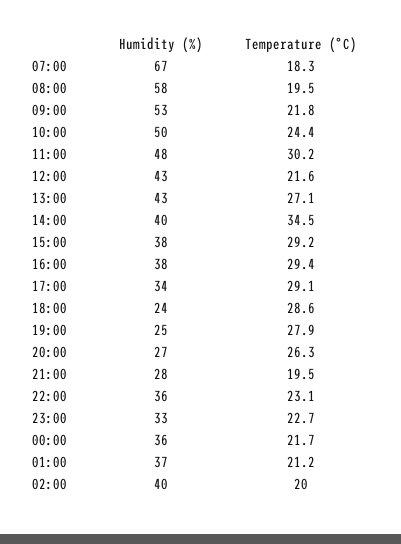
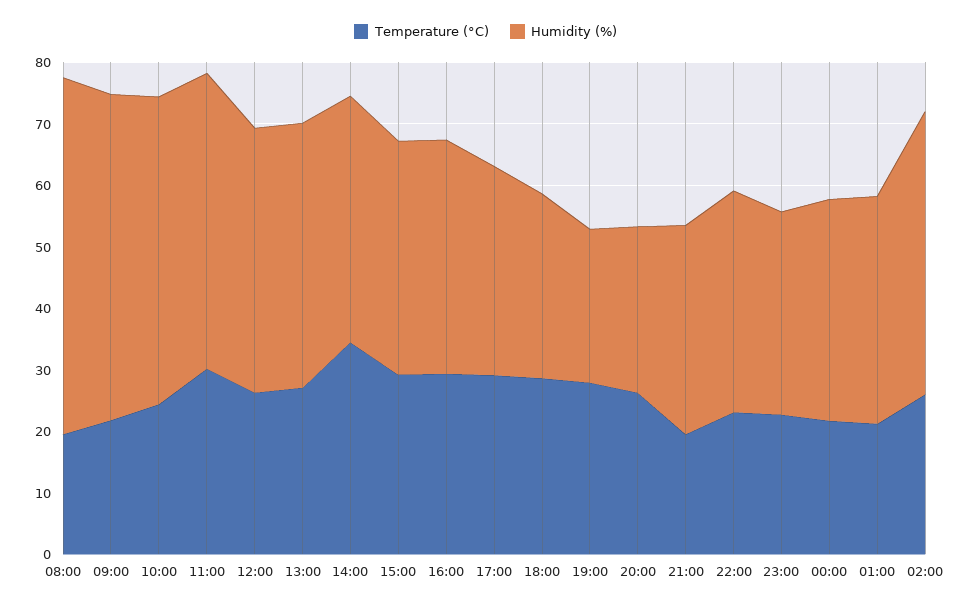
  {
    "Humidity (%)": {
-     "07:00": 67,
      "08:00": 58,
      "09:00": 53,
      "10:00": 50,
      "11:00": 48,
      "12:00": 43,
      "13:00": 43,
      "14:00": 40,
      "15:00": 38,
      "16:00": 38,
      "17:00": 34,
-     "18:00": 24,
+     "18:00": 30,
      "19:00": 25,
      "20:00": 27,
-     "21:00": 28,
+     "21:00": 34,
      "22:00": 36,
      "23:00": 33,
      "00:00": 36,
      "01:00": 37,
-     "02:00": 40
+     "02:00": 46
    },
    "Temperature (°C)": {
-     "07:00": 18.3,
      "08:00": 19.5,
      "09:00": 21.8,
      "10:00": 24.4,
      "11:00": 30.2,
-     "12:00": 21.6,
+     "12:00": 26,
      "13:00": 27.1,
      "14:00": 34.5,
      "15:00": 29.2,
      "16:00": 29.4,
      "17:00": 29.1,
      "18:00": 28.6,
      "19:00": 27.9,
      "20:00": 26.3,
      "21:00": 19.5,
      "22:00": 23.1,
      "23:00": 22.7,
      "00:00": 21.7,
      "01:00": 21.2,
-     "02:00": 20
+     "02:00": 26
    }
  }

